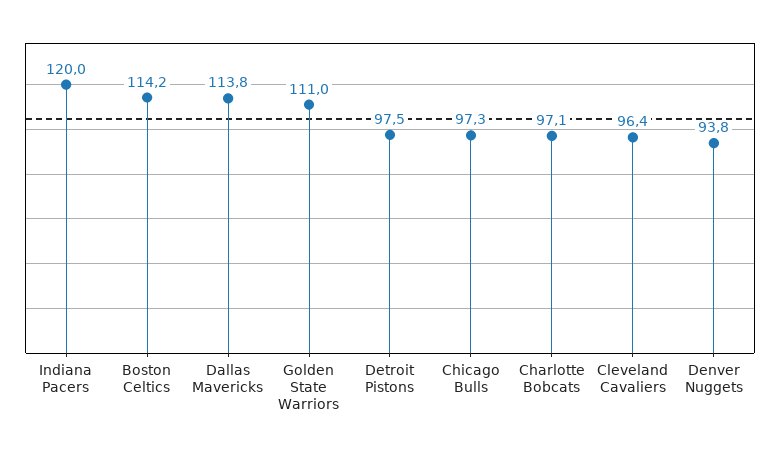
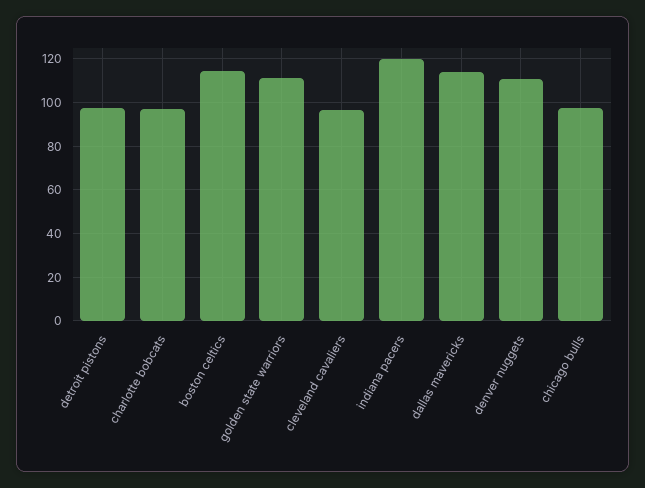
  {
    "Indiana Pacers": 120,
    "Boston Celtics": 114.2,
    "Dallas Mavericks": 113.8,
    "Golden State Warriors": 111,
    "Detroit Pistons": 97.5,
    "Chicago Bulls": 97.3,
    "Charlotte Bobcats": 97.1,
    "Cleveland Cavaliers": 96.4,
-   "Denver Nuggets": 93.8
+   "Denver Nuggets": 110
  }

